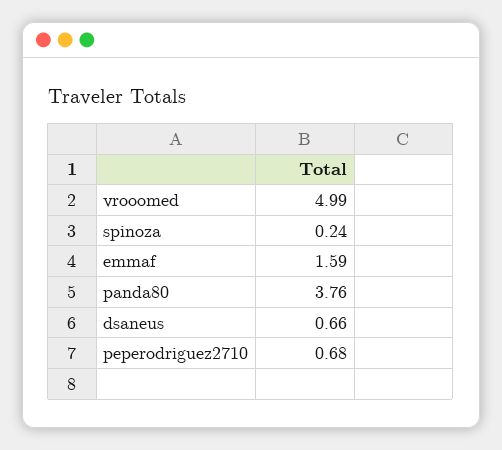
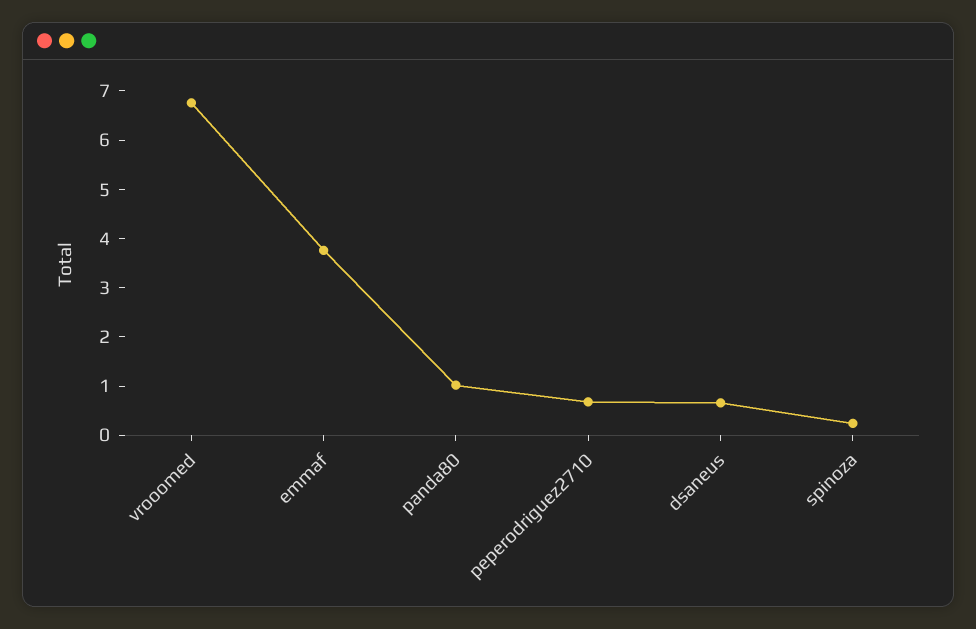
  {
-   "vrooomed": 4.99,
+   "vrooomed": 6.8,
    "spinoza": 0.24,
-   "emmaf": 1.59,
+   "emmaf": 3.8,
-   "panda80": 3.76,
+   "panda80": 1,
    "dsaneus": 0.66,
    "peperodriguez2710": 0.68
  }

